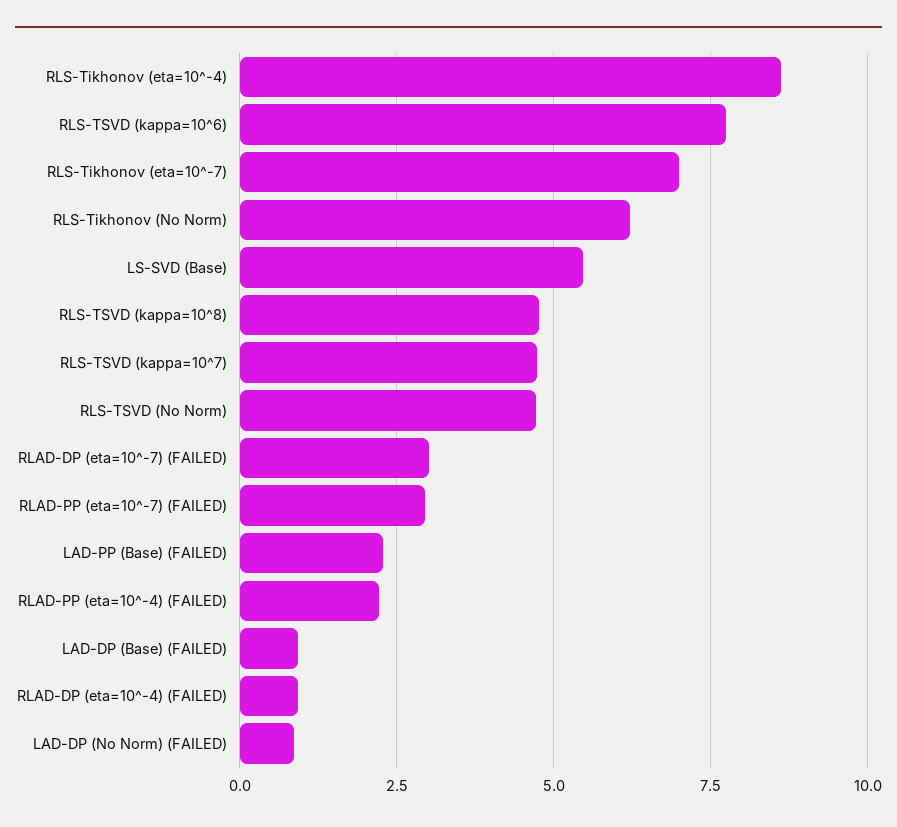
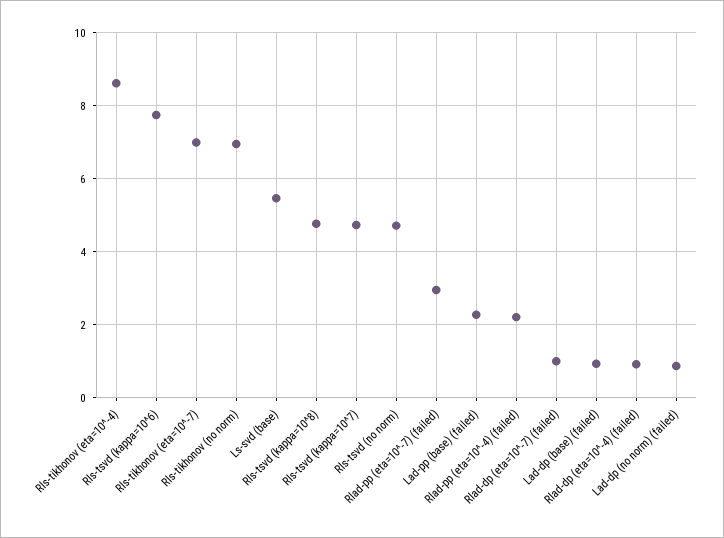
  {
    "RLS-Tikhonov (eta=10^-4)": 8.6,
    "RLS-TSVD (kappa=10^6)": 7.8,
    "RLS-Tikhonov (eta=10^-7)": 7,
-   "RLS-Tikhonov (No Norm)": 6.25,
+   "RLS-Tikhonov (No Norm)": 7,
    "LS-SVD (Base)": 5.4,
    "RLS-TSVD (kappa=10^8)": 4.8,
    "RLS-TSVD (kappa=10^7)": 4.8,
    "RLS-TSVD (No Norm)": 4.8,
-   "RLAD-DP (eta=10^-7) (FAILED)": 3,
+   "RLAD-DP (eta=10^-7) (FAILED)": 1,
    "RLAD-PP (eta=10^-7) (FAILED)": 3,
    "LAD-PP (Base) (FAILED)": 2.2,
    "RLAD-PP (eta=10^-4) (FAILED)": 2.2,
    "LAD-DP (Base) (FAILED)": 1,
    "RLAD-DP (eta=10^-4) (FAILED)": 1,
    "LAD-DP (No Norm) (FAILED)": 0.8
  }

